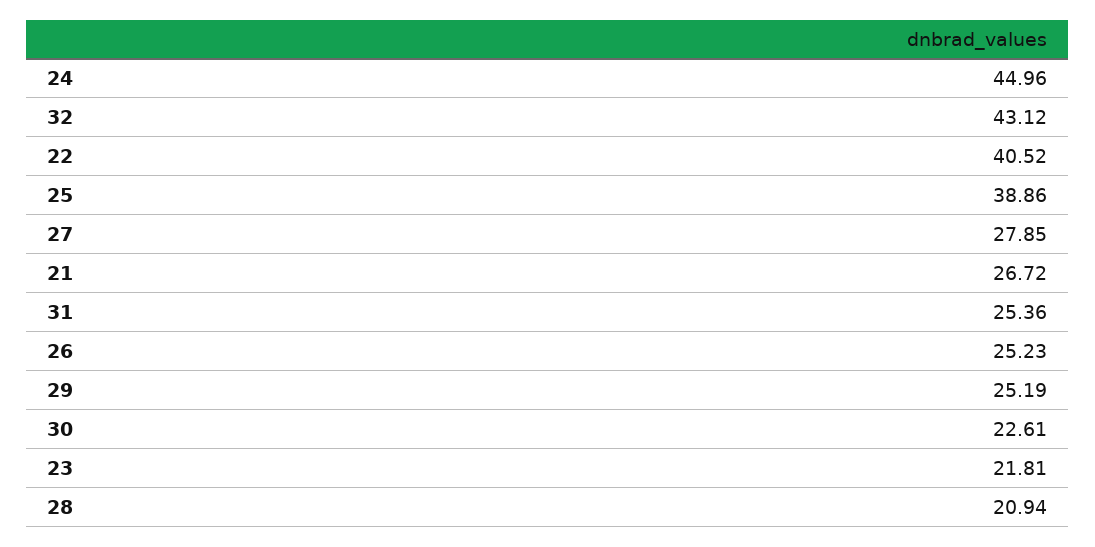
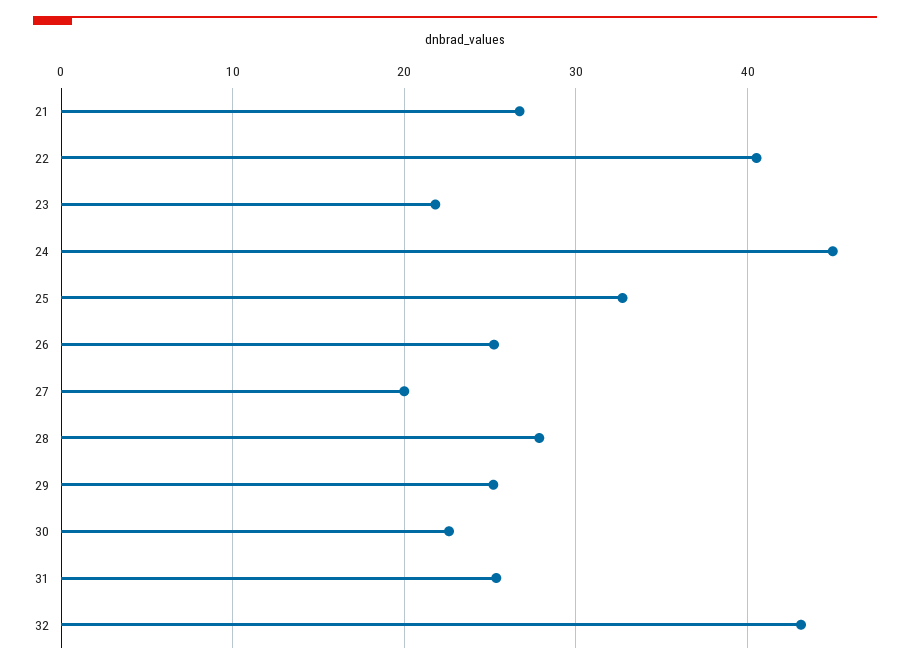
  {
    "24": 44.96,
    "32": 43.12,
    "22": 40.52,
-   "25": 38.86,
+   "25": 33,
-   "27": 27.85,
+   "27": 20,
    "21": 26.72,
    "31": 25.36,
    "26": 25.23,
    "29": 25.19,
    "30": 22.61,
    "23": 21.81,
-   "28": 20.94
+   "28": 28
  }

